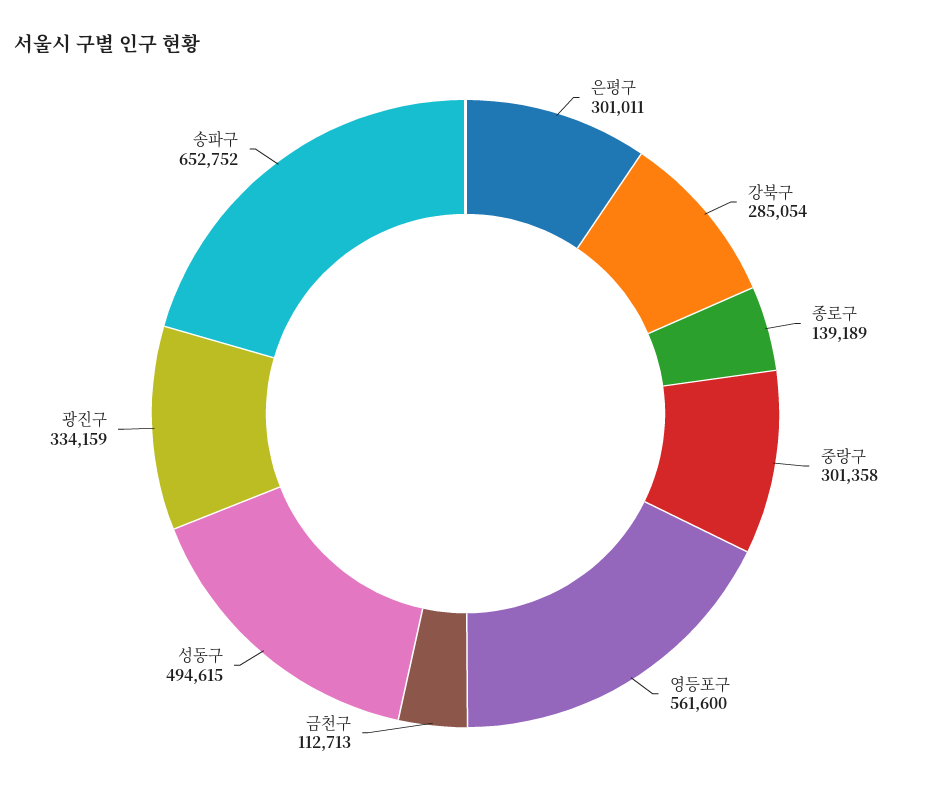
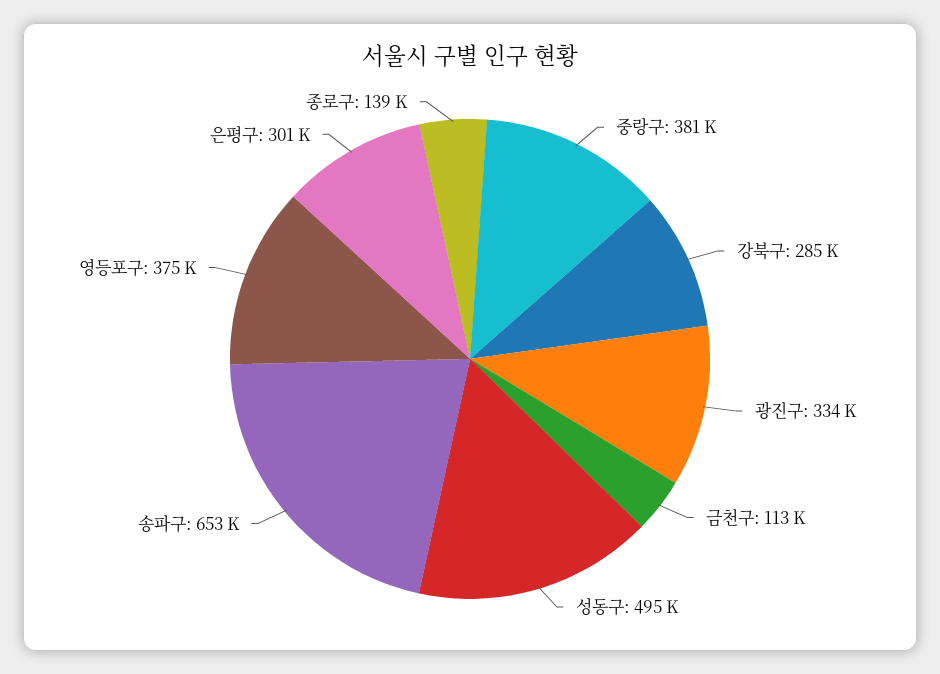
  {
    "은평구": 301011,
    "강북구": 285054,
    "종로구": 139189,
-   "중랑구": 301358,
+   "중랑구": 381000,
-   "영등포구": 561600,
+   "영등포구": 375000,
    "금천구": 112713,
    "성동구": 494615,
    "광진구": 334159,
    "송파구": 652752
  }

